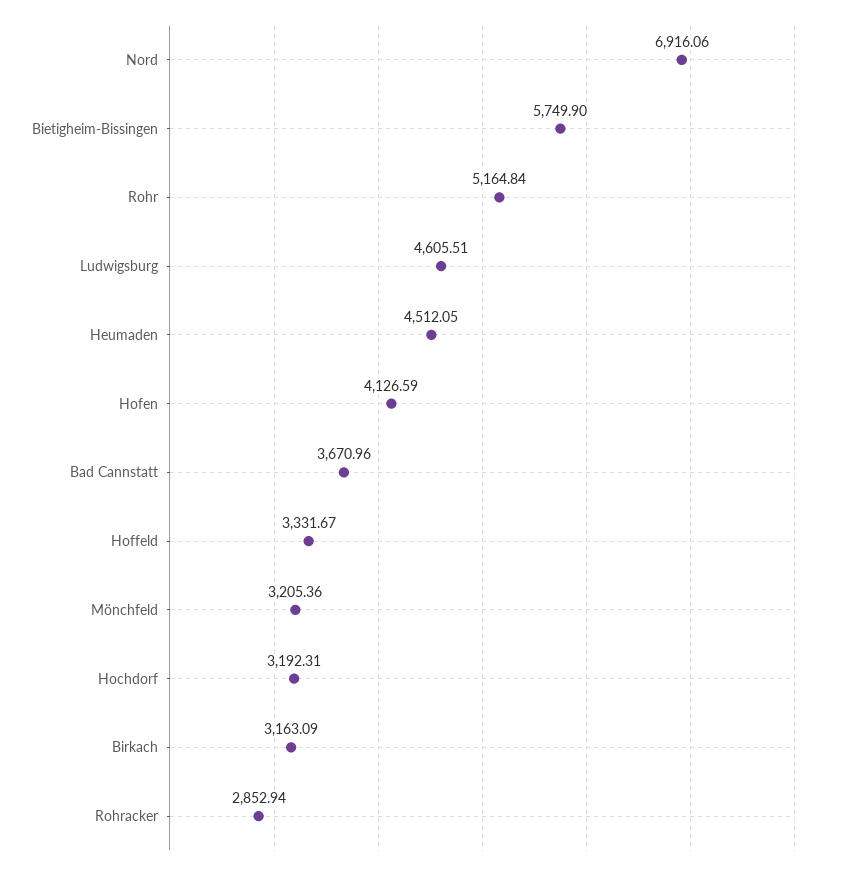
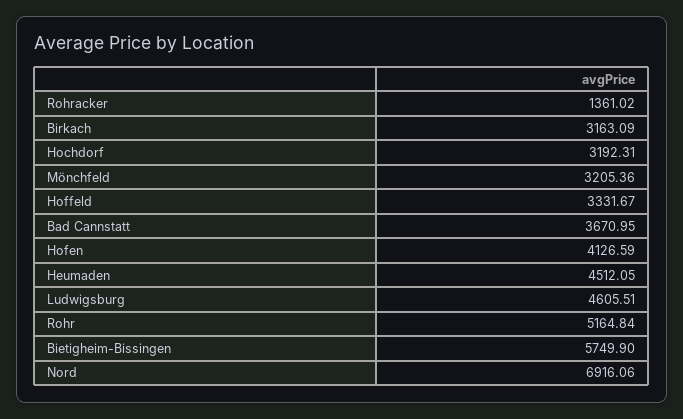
  {
    "Nord": 6916.06,
    "Bietigheim-Bissingen": 5749.9,
    "Rohr": 5164.84,
    "Ludwigsburg": 4605.51,
    "Heumaden": 4512.05,
    "Hofen": 4126.59,
-   "Bad Cannstatt": 3670.96,
+   "Bad Cannstatt": 3670.95,
    "Hoffeld": 3331.67,
    "Mönchfeld": 3205.36,
    "Hochdorf": 3192.31,
    "Birkach": 3163.09,
-   "Rohracker": 2852.94
+   "Rohracker": 1361.02
  }

